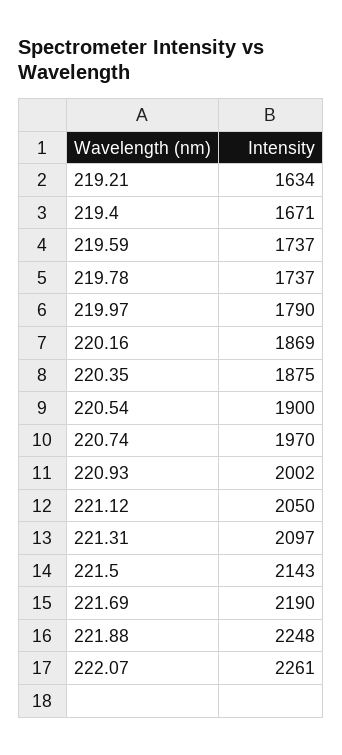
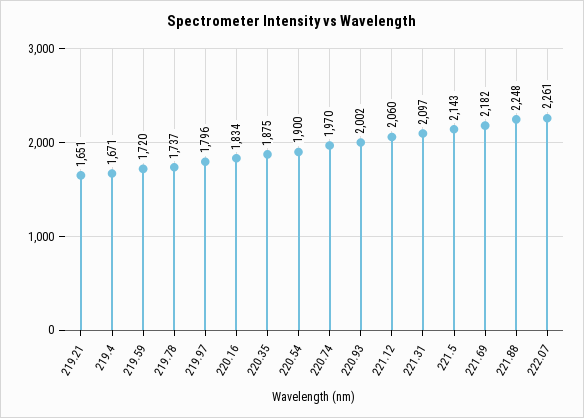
  {
-   "219.21": 1634,
+   "219.21": 1651,
    "219.4": 1671,
-   "219.59": 1737,
+   "219.59": 1720,
    "219.78": 1737,
-   "219.97": 1790,
+   "219.97": 1796,
-   "220.16": 1869,
+   "220.16": 1834,
    "220.35": 1875,
    "220.54": 1900,
    "220.74": 1970,
    "220.93": 2002,
-   "221.12": 2050,
+   "221.12": 2060,
    "221.31": 2097,
    "221.5": 2143,
-   "221.69": 2190,
+   "221.69": 2182,
    "221.88": 2248,
    "222.07": 2261
  }

